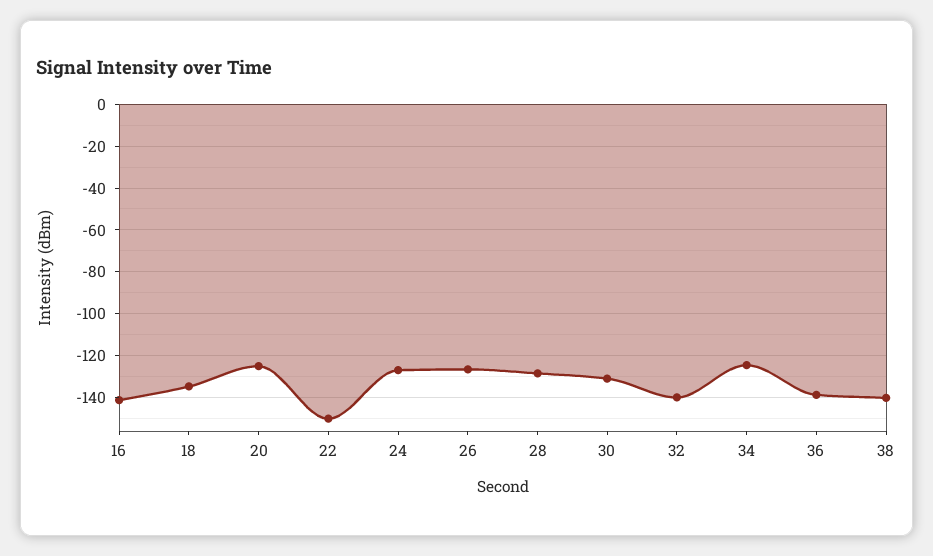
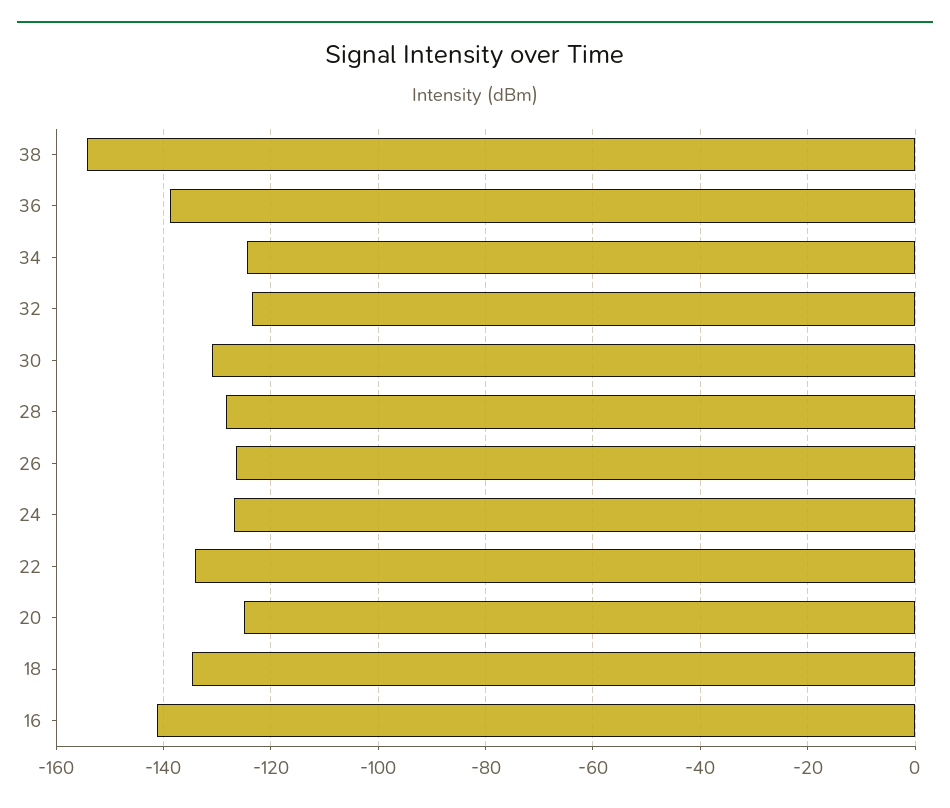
  {
    "16": -142,
    "18": -134,
    "20": -126,
-   "22": -150,
+   "22": -134,
    "24": -126,
    "26": -126,
    "28": -128,
    "30": -130,
-   "32": -140,
+   "32": -124,
    "34": -124,
    "36": -138,
-   "38": -140
+   "38": -154
  }

